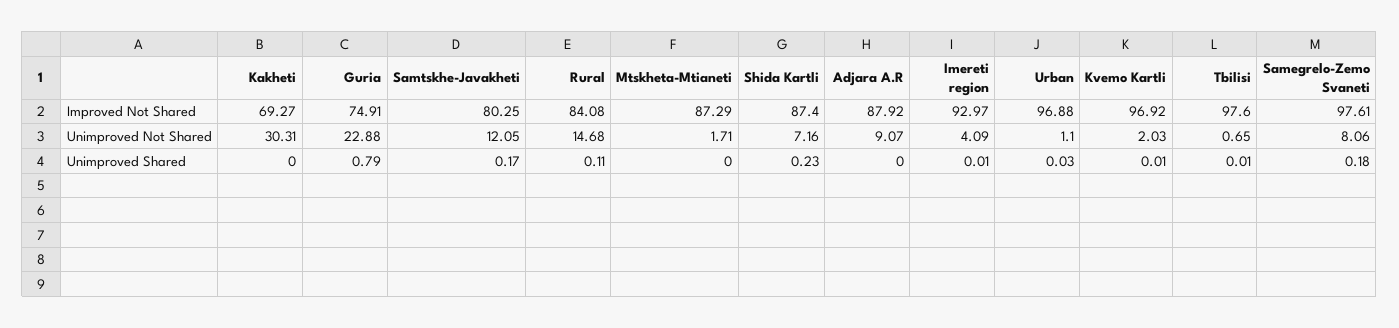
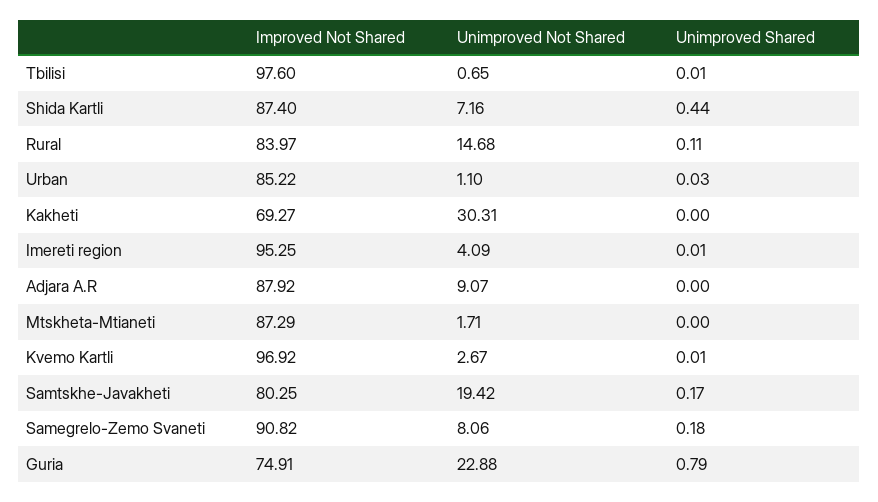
  {
    "Kakheti": {
      "Improved Not Shared": 69.27,
      "Unimproved Not Shared": 30.31,
      "Unimproved Shared": 0
    },
    "Guria": {
      "Improved Not Shared": 74.91,
      "Unimproved Not Shared": 22.88,
      "Unimproved Shared": 0.79
    },
    "Samtskhe-Javakheti": {
      "Improved Not Shared": 80.25,
-     "Unimproved Not Shared": 12.05,
+     "Unimproved Not Shared": 19.42,
      "Unimproved Shared": 0.17
    },
    "Rural": {
-     "Improved Not Shared": 84.08,
+     "Improved Not Shared": 83.97,
      "Unimproved Not Shared": 14.68,
      "Unimproved Shared": 0.11
    },
    "Mtskheta-Mtianeti": {
      "Improved Not Shared": 87.29,
      "Unimproved Not Shared": 1.71,
      "Unimproved Shared": 0
    },
    "Shida Kartli": {
      "Improved Not Shared": 87.4,
      "Unimproved Not Shared": 7.16,
-     "Unimproved Shared": 0.23
+     "Unimproved Shared": 0.44
    },
    "Adjara A.R": {
      "Improved Not Shared": 87.92,
      "Unimproved Not Shared": 9.07,
      "Unimproved Shared": 0
    },
    "Imereti region": {
-     "Improved Not Shared": 92.97,
+     "Improved Not Shared": 95.25,
      "Unimproved Not Shared": 4.09,
      "Unimproved Shared": 0.01
    },
    "Urban": {
-     "Improved Not Shared": 96.88,
+     "Improved Not Shared": 85.22,
      "Unimproved Not Shared": 1.1,
      "Unimproved Shared": 0.03
    },
    "Kvemo Kartli": {
      "Improved Not Shared": 96.92,
-     "Unimproved Not Shared": 2.03,
+     "Unimproved Not Shared": 2.67,
      "Unimproved Shared": 0.01
    },
    "Tbilisi": {
      "Improved Not Shared": 97.6,
      "Unimproved Not Shared": 0.65,
      "Unimproved Shared": 0.01
    },
    "Samegrelo-Zemo Svaneti": {
-     "Improved Not Shared": 97.61,
+     "Improved Not Shared": 90.82,
      "Unimproved Not Shared": 8.06,
      "Unimproved Shared": 0.18
    }
  }

